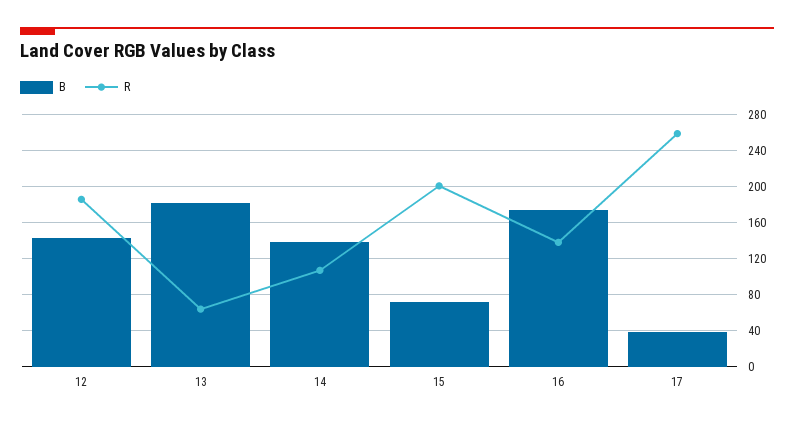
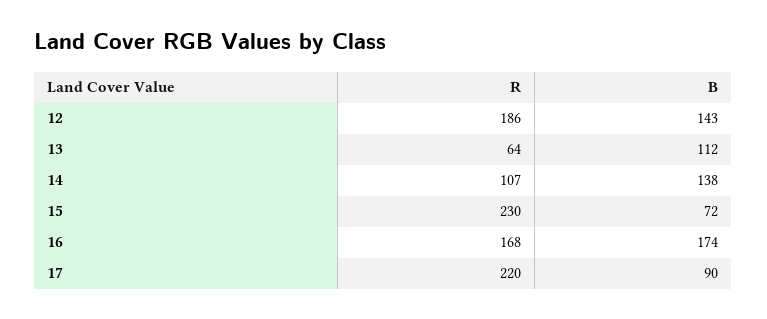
  {
    "B": {
      "12": 143,
-     "13": 180,
+     "13": 112,
      "14": 138,
      "15": 72,
      "16": 174,
-     "17": 40
+     "17": 90
    },
    "R": {
      "12": 186,
      "13": 64,
      "14": 107,
-     "15": 200,
+     "15": 230,
-     "16": 140,
+     "16": 168,
-     "17": 260
+     "17": 220
    }
  }

